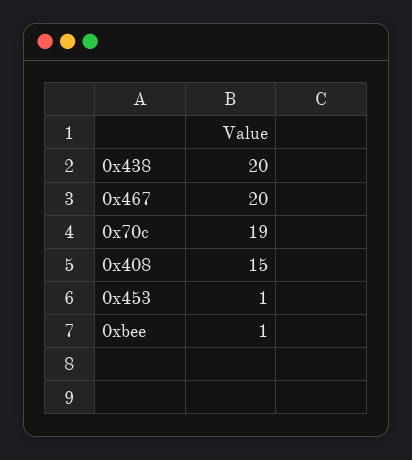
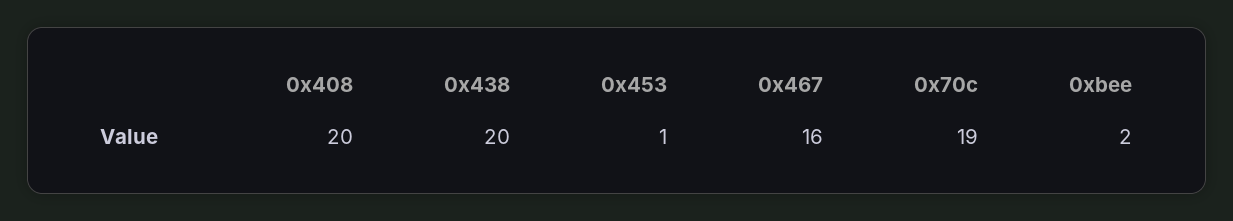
  {
    "0x438": 20,
-   "0x467": 20,
+   "0x467": 16,
    "0x70c": 19,
-   "0x408": 15,
+   "0x408": 20,
    "0x453": 1,
-   "0xbee": 1
+   "0xbee": 2
  }

